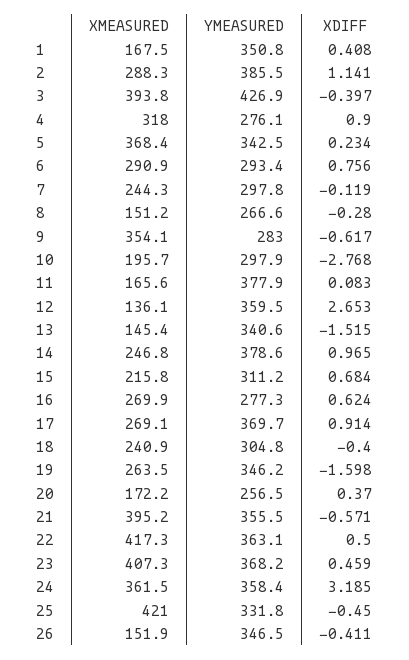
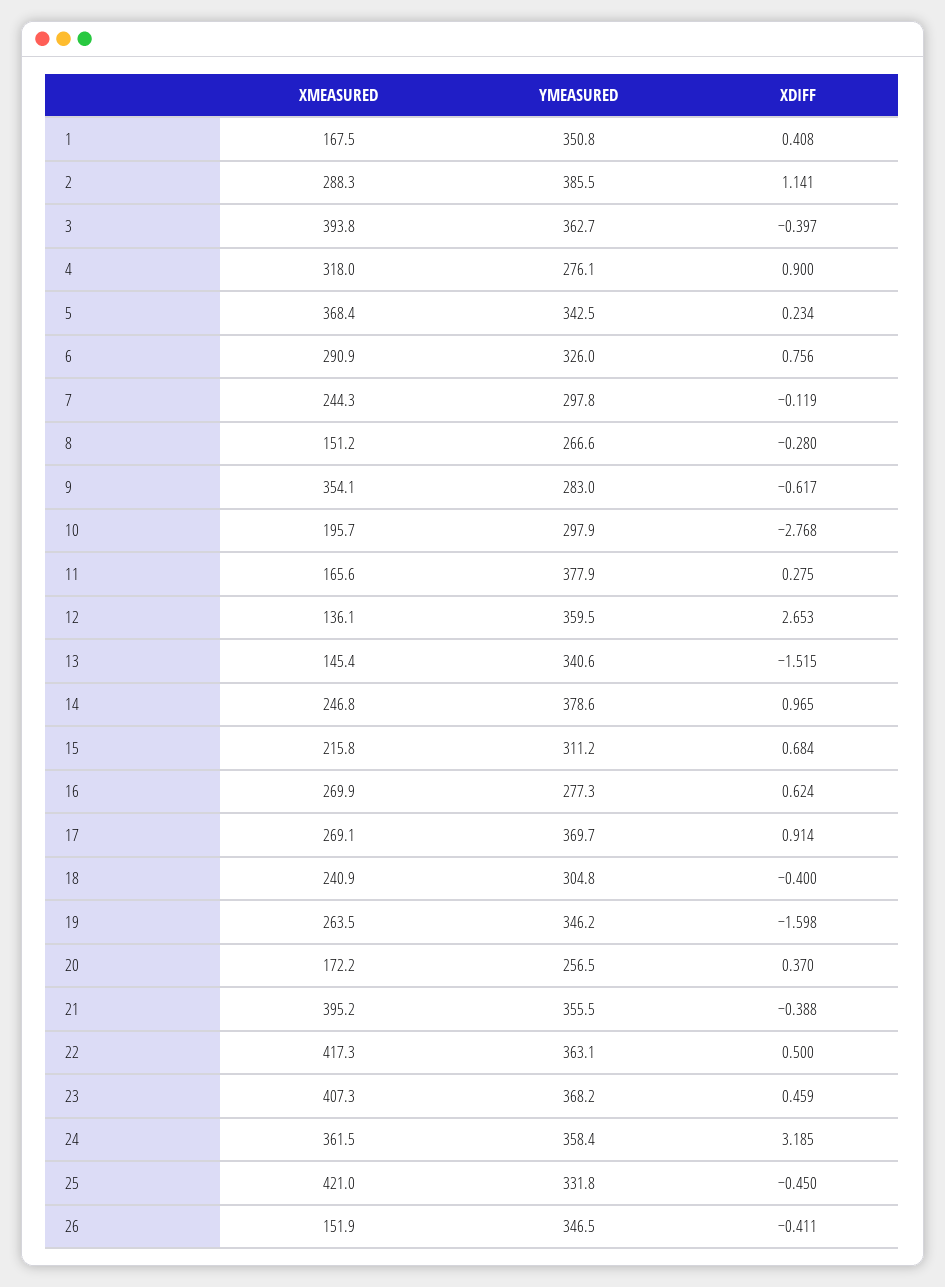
  {
    "XMEASURED": {
      "1": 167.5,
      "2": 288.3,
      "3": 393.8,
      "4": 318,
      "5": 368.4,
      "6": 290.9,
      "7": 244.3,
      "8": 151.2,
      "9": 354.1,
      "10": 195.7,
      "11": 165.6,
      "12": 136.1,
      "13": 145.4,
      "14": 246.8,
      "15": 215.8,
      "16": 269.9,
      "17": 269.1,
      "18": 240.9,
      "19": 263.5,
      "20": 172.2,
      "21": 395.2,
      "22": 417.3,
      "23": 407.3,
      "24": 361.5,
      "25": 421,
      "26": 151.9
    },
    "YMEASURED": {
      "1": 350.8,
      "2": 385.5,
-     "3": 426.9,
+     "3": 362.7,
      "4": 276.1,
      "5": 342.5,
-     "6": 293.4,
+     "6": 326,
      "7": 297.8,
      "8": 266.6,
      "9": 283,
      "10": 297.9,
      "11": 377.9,
      "12": 359.5,
      "13": 340.6,
      "14": 378.6,
      "15": 311.2,
      "16": 277.3,
      "17": 369.7,
      "18": 304.8,
      "19": 346.2,
      "20": 256.5,
      "21": 355.5,
      "22": 363.1,
      "23": 368.2,
      "24": 358.4,
      "25": 331.8,
      "26": 346.5
    },
    "XDIFF": {
      "1": 0.408,
      "2": 1.141,
      "3": -0.397,
      "4": 0.9,
      "5": 0.234,
      "6": 0.756,
      "7": -0.119,
      "8": -0.28,
      "9": -0.617,
      "10": -2.768,
-     "11": 0.083,
+     "11": 0.275,
      "12": 2.653,
      "13": -1.515,
      "14": 0.965,
      "15": 0.684,
      "16": 0.624,
      "17": 0.914,
      "18": -0.4,
      "19": -1.598,
      "20": 0.37,
-     "21": -0.571,
+     "21": -0.388,
      "22": 0.5,
      "23": 0.459,
      "24": 3.185,
      "25": -0.45,
      "26": -0.411
    }
  }

